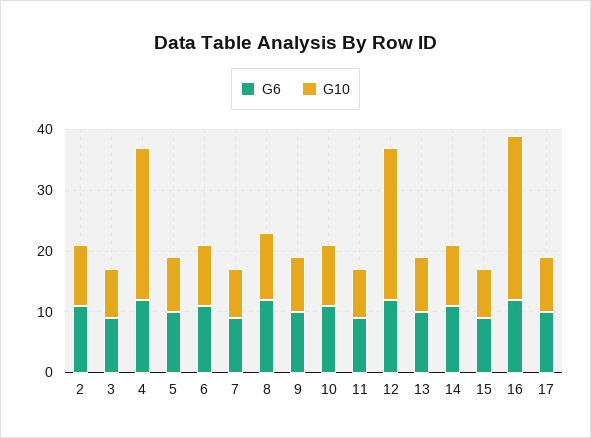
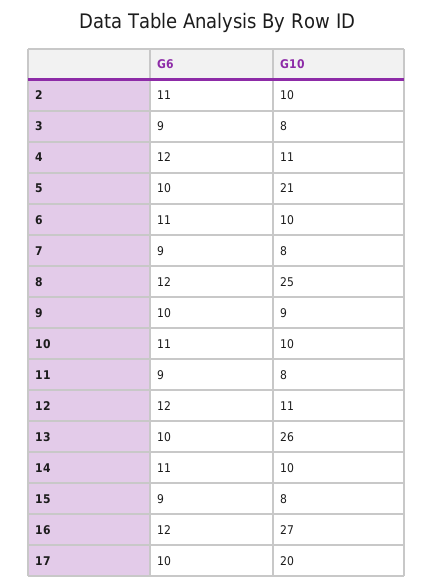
  {
    "G6": {
      "2": 11,
      "3": 9,
      "4": 12,
      "5": 10,
      "6": 11,
      "7": 9,
      "8": 12,
      "9": 10,
      "10": 11,
      "11": 9,
      "12": 12,
      "13": 10,
      "14": 11,
      "15": 9,
      "16": 12,
      "17": 10
    },
    "G10": {
      "2": 10,
      "3": 8,
-     "4": 25,
+     "4": 11,
-     "5": 10,
+     "5": 21,
      "6": 10,
      "7": 8,
-     "8": 10,
+     "8": 25,
      "9": 9,
      "10": 10,
      "11": 8,
-     "12": 25,
+     "12": 11,
-     "13": 10,
+     "13": 26,
      "14": 10,
      "15": 8,
      "16": 27,
-     "17": 10
+     "17": 20
    }
  }

